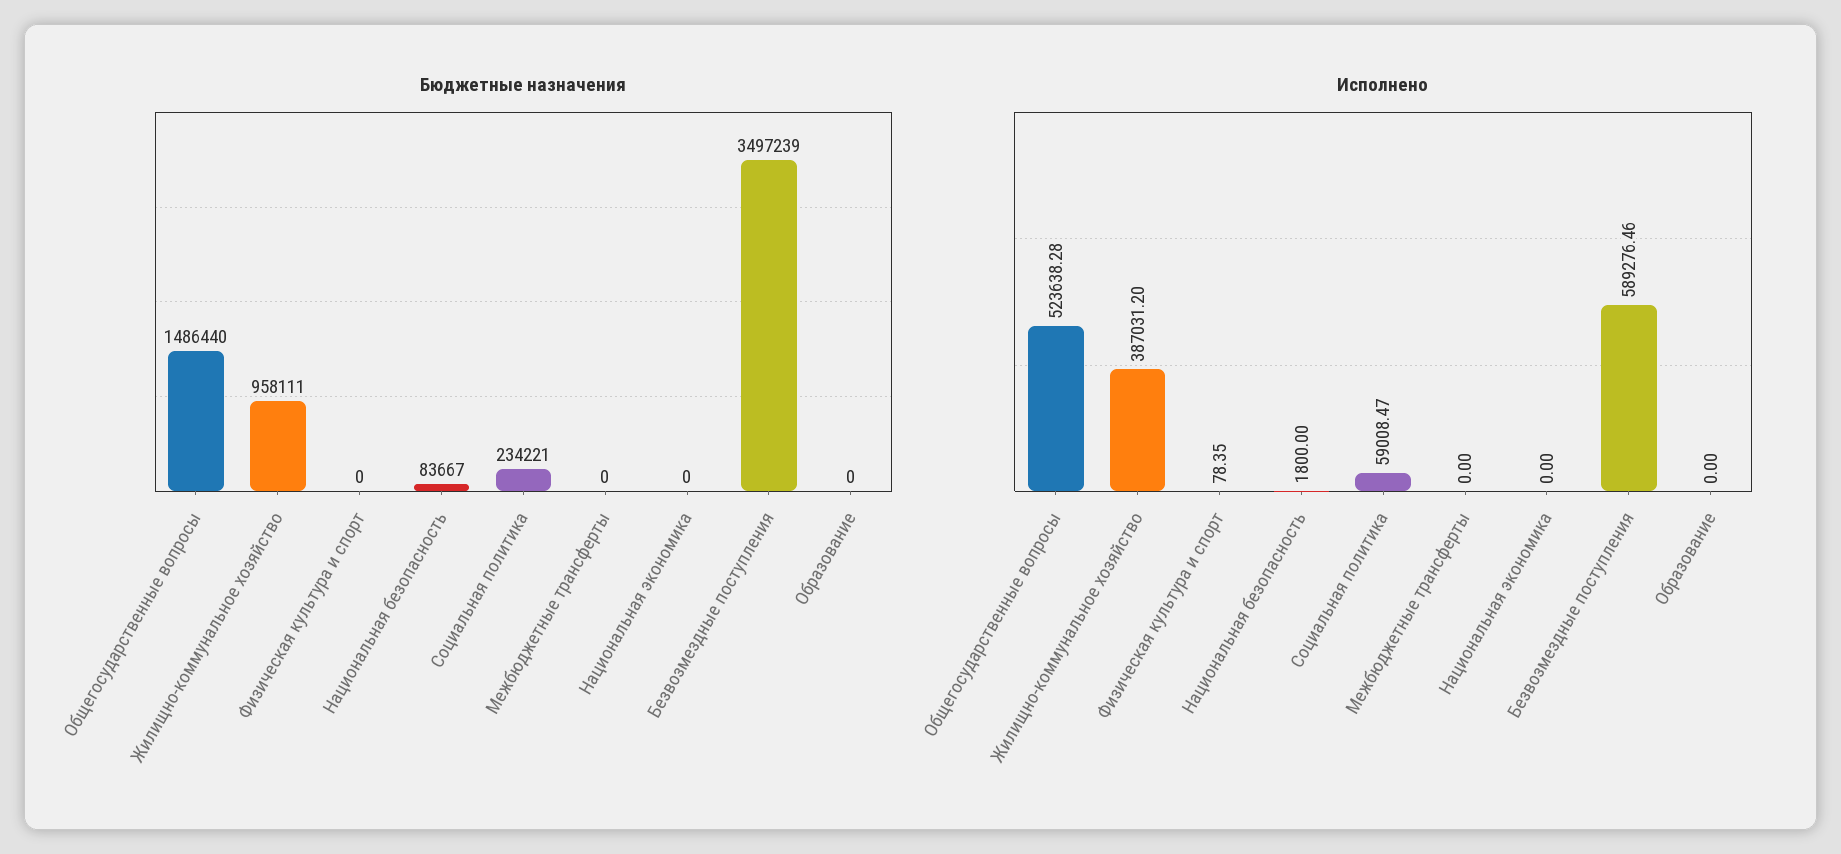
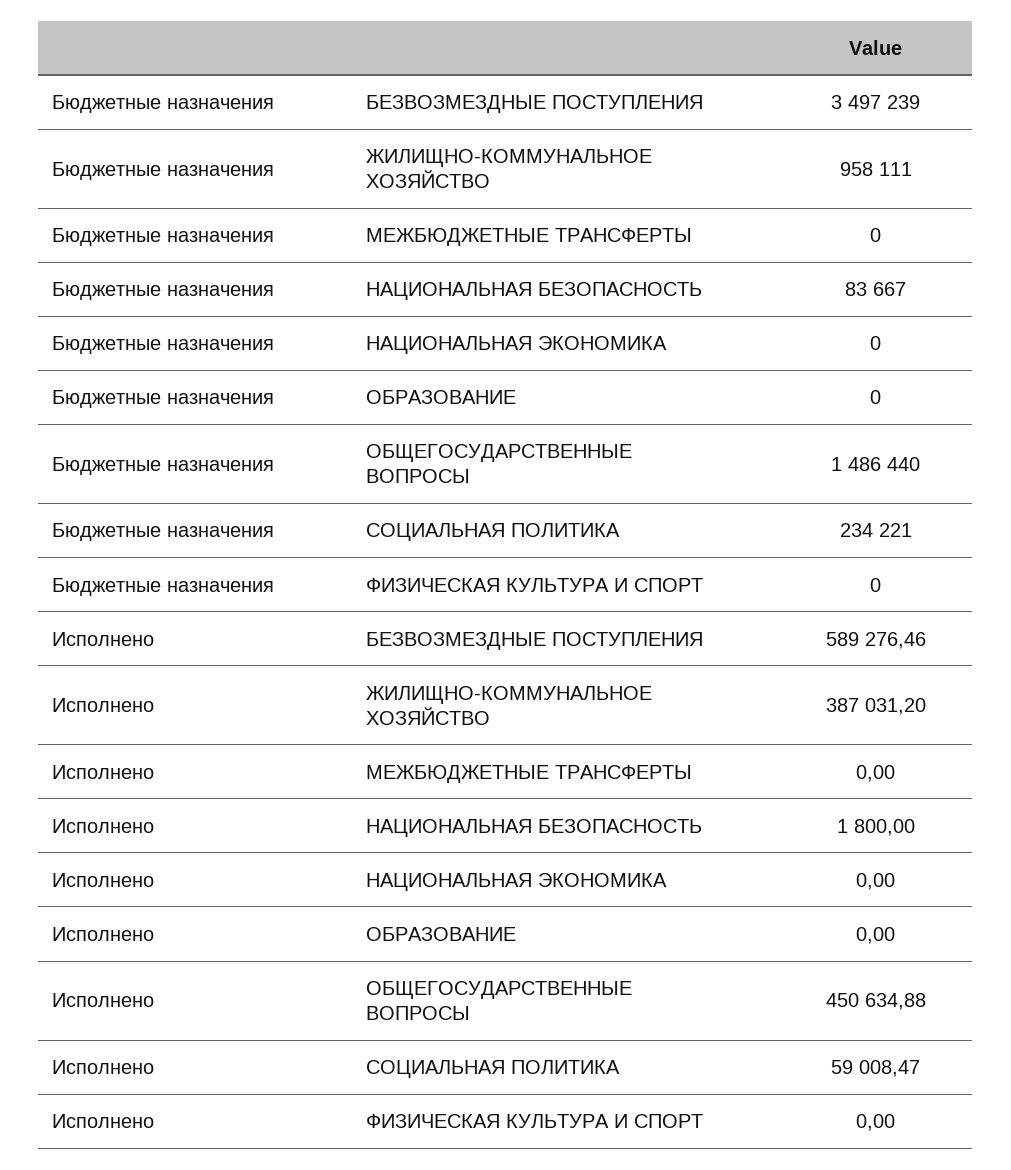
  {
    "Бюджетные назначения": {
      "Общегосударственные вопросы": 1486440,
      "Жилищно-коммунальное хозяйство": 958111,
      "Физическая культура и спорт": 0,
      "Национальная безопасность": 83667,
      "Социальная политика": 234221,
      "Межбюджетные трансферты": 0,
      "Национальная экономика": 0,
      "Безвозмездные поступления": 3497239,
      "Образование": 0
    },
    "Исполнено": {
-     "Общегосударственные вопросы": 523638.28,
+     "Общегосударственные вопросы": 450634.88,
      "Жилищно-коммунальное хозяйство": 387031.2,
-     "Физическая культура и спорт": 78.35,
+     "Физическая культура и спорт": 0,
      "Национальная безопасность": 1800,
      "Социальная политика": 59008.47,
      "Межбюджетные трансферты": 0,
      "Национальная экономика": 0,
      "Безвозмездные поступления": 589276.46,
      "Образование": 0
    }
  }

